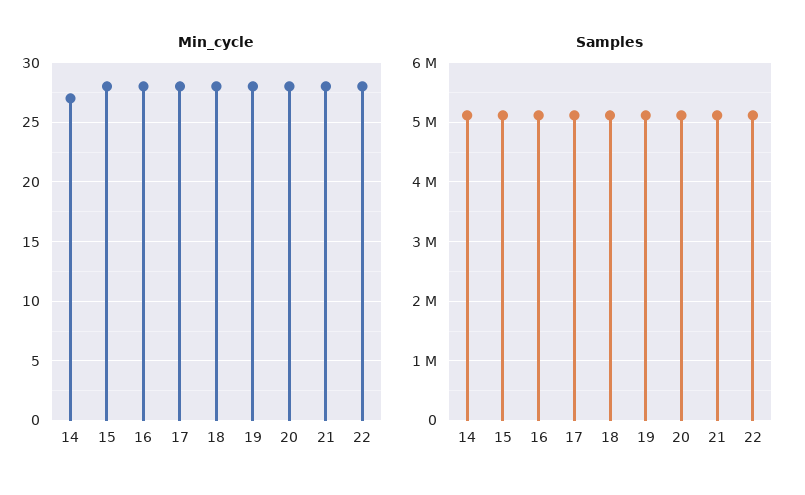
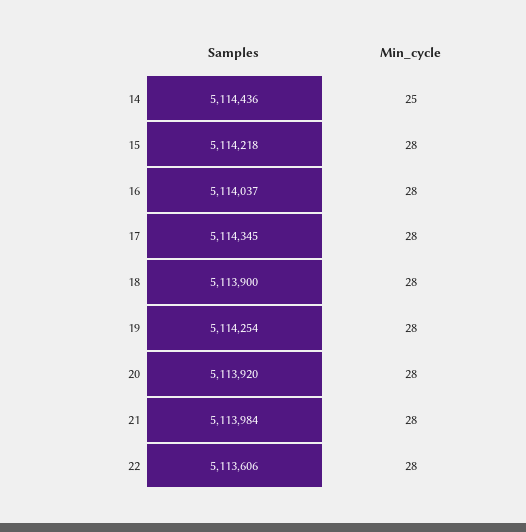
  {
    "Min_cycle": {
-     "14": 27,
+     "14": 25,
      "15": 28,
      "16": 28,
      "17": 28,
      "18": 28,
      "19": 28,
      "20": 28,
      "21": 28,
      "22": 28
    },
    "Samples": {
      "14": 5114436,
      "15": 5114218,
      "16": 5114037,
      "17": 5114345,
      "18": 5113900,
      "19": 5114254,
      "20": 5113920,
      "21": 5113984,
      "22": 5113606
    }
  }

